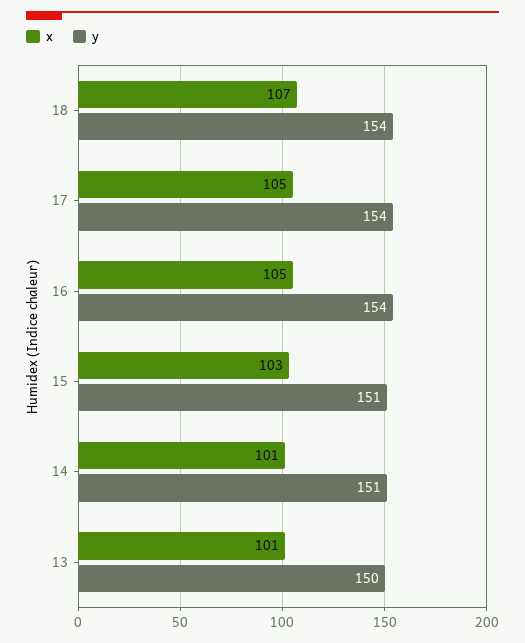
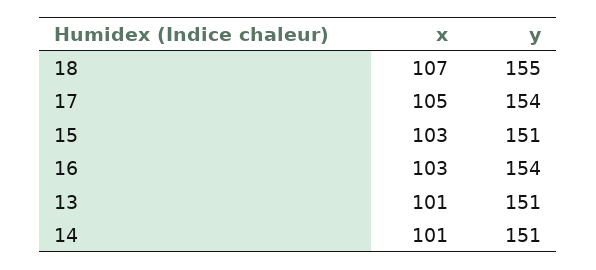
  {
    "x": {
      "18": 107,
      "17": 105,
-     "16": 105,
+     "16": 103,
      "15": 103,
      "14": 101,
      "13": 101
    },
    "y": {
-     "18": 154,
+     "18": 155,
      "17": 154,
      "16": 154,
      "15": 151,
      "14": 151,
-     "13": 150
+     "13": 151
    }
  }

